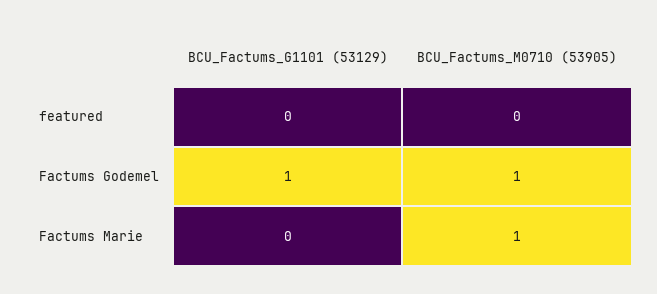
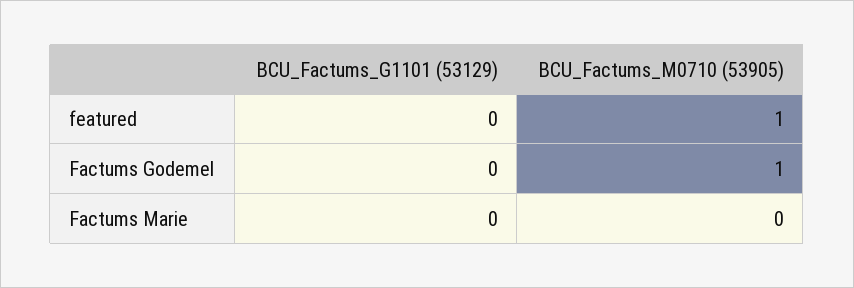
  {
    "BCU_Factums_G1101 (53129)": {
      "featured": 0,
-     "Factums Godemel": 1,
+     "Factums Godemel": 0,
      "Factums Marie": 0
    },
    "BCU_Factums_M0710 (53905)": {
-     "featured": 0,
+     "featured": 1,
      "Factums Godemel": 1,
-     "Factums Marie": 1
+     "Factums Marie": 0
    }
  }

